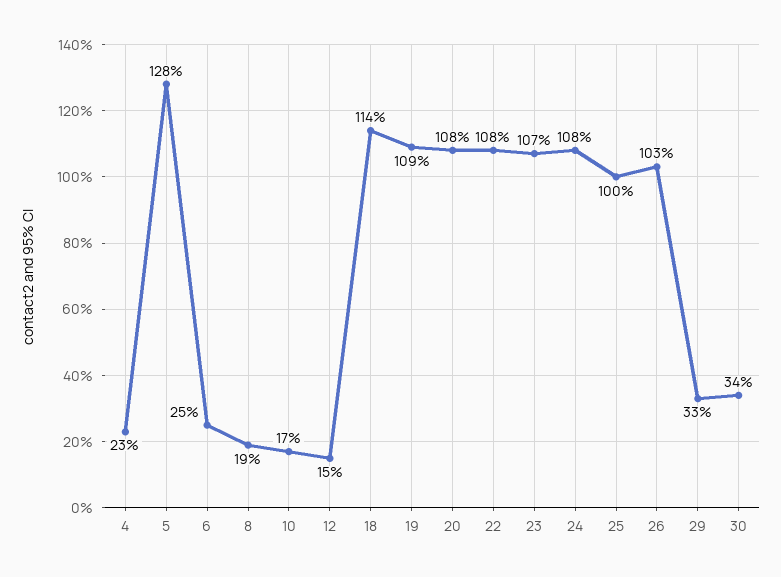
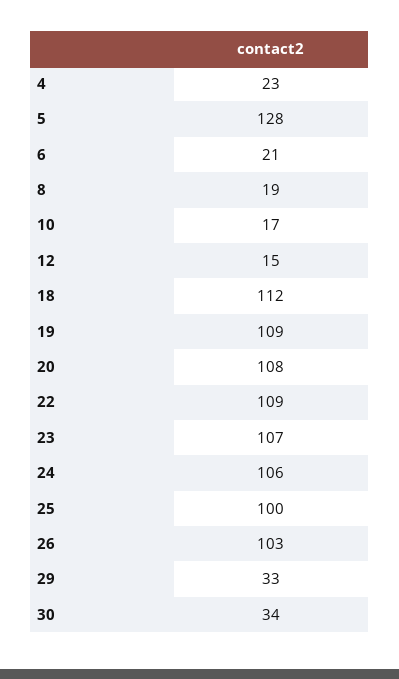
  {
    "4": 23,
    "5": 128,
-   "6": 25,
+   "6": 21,
    "8": 19,
    "10": 17,
    "12": 15,
-   "18": 114,
+   "18": 112,
    "19": 109,
    "20": 108,
-   "22": 108,
+   "22": 109,
    "23": 107,
-   "24": 108,
+   "24": 106,
    "25": 100,
    "26": 103,
    "29": 33,
    "30": 34
  }

